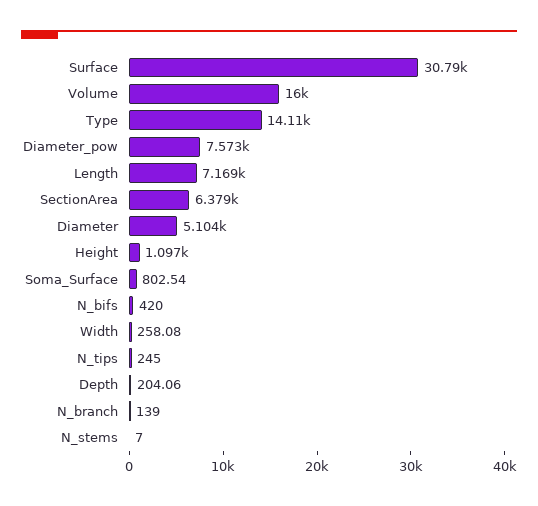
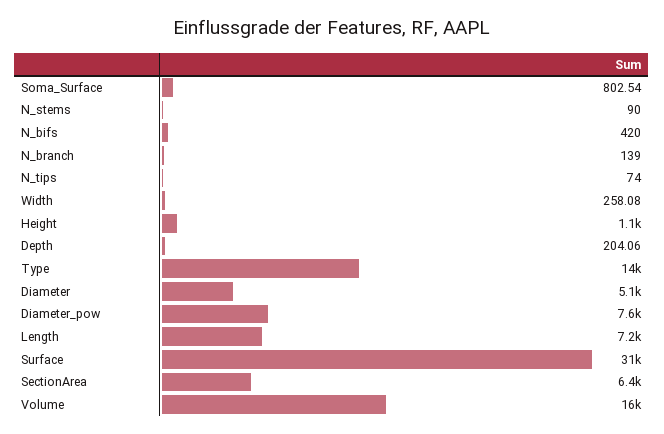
  {
    "Surface": 30790,
    "Volume": 16000,
    "Type": 14110,
    "Diameter_pow": 7573,
    "Length": 7169,
    "SectionArea": 6379,
    "Diameter": 5104,
    "Height": 1097,
    "Soma_Surface": 802.54,
    "N_bifs": 420,
    "Width": 258.08,
-   "N_tips": 245,
+   "N_tips": 74,
    "Depth": 204.06,
    "N_branch": 139,
-   "N_stems": 7
+   "N_stems": 90
  }

